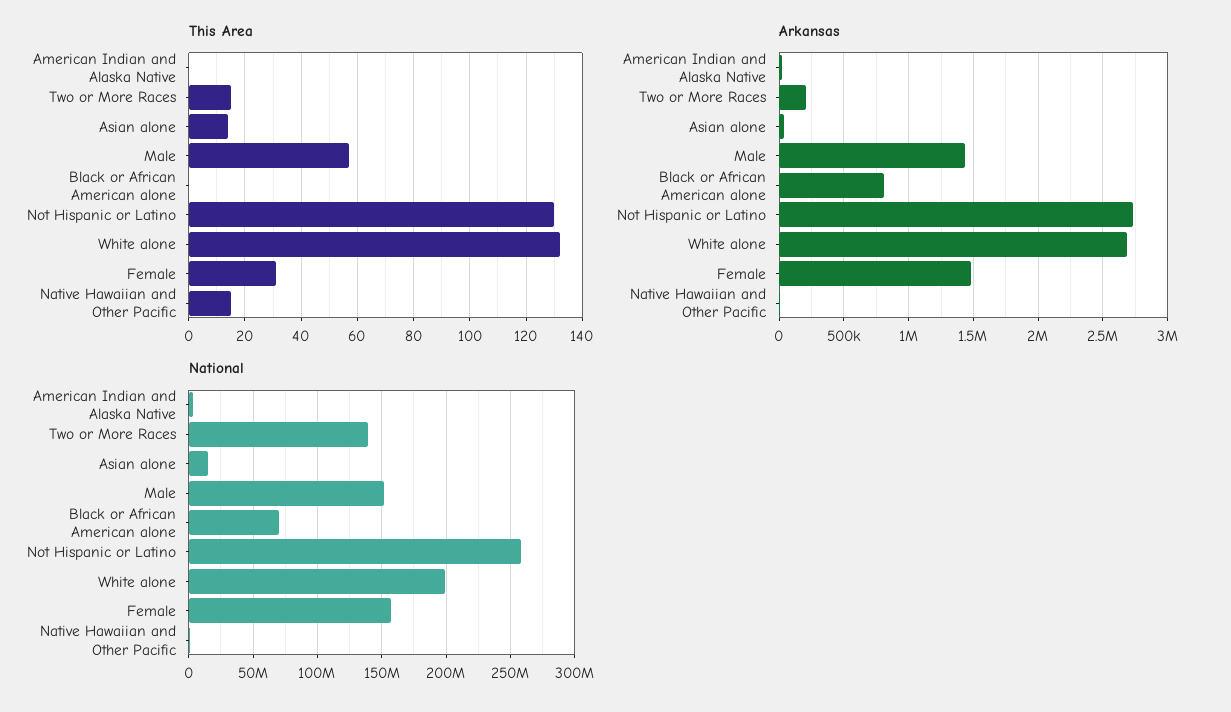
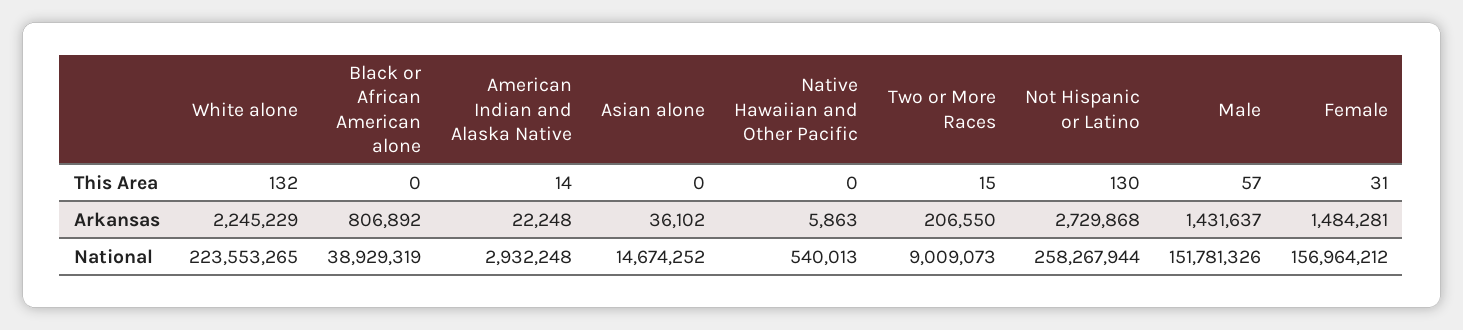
  {
    "This Area": {
-     "American Indian and Alaska Native": 0,
+     "American Indian and Alaska Native": 14,
      "Two or More Races": 15,
-     "Asian alone": 15,
+     "Asian alone": 0,
      "Male": 57,
      "Black or African American alone": 0,
      "Not Hispanic or Latino": 130,
      "White alone": 132,
      "Female": 31,
-     "Native Hawaiian and Other Pacific": 15
+     "Native Hawaiian and Other Pacific": 0
    },
    "Arkansas": {
      "American Indian and Alaska Native": 22248,
      "Two or More Races": 206550,
      "Asian alone": 36102,
      "Male": 1431637,
      "Black or African American alone": 806892,
      "Not Hispanic or Latino": 2729868,
-     "White alone": 2700000,
+     "White alone": 2245229,
      "Female": 1484281,
      "Native Hawaiian and Other Pacific": 5863
    },
    "National": {
      "American Indian and Alaska Native": 2932248,
-     "Two or More Races": 140000000,
+     "Two or More Races": 9009073,
      "Asian alone": 14674252,
      "Male": 151781326,
-     "Black or African American alone": 70000000,
+     "Black or African American alone": 38929319,
      "Not Hispanic or Latino": 258267944,
-     "White alone": 200000000,
+     "White alone": 223553265,
      "Female": 156964212,
      "Native Hawaiian and Other Pacific": 540013
    }
  }

